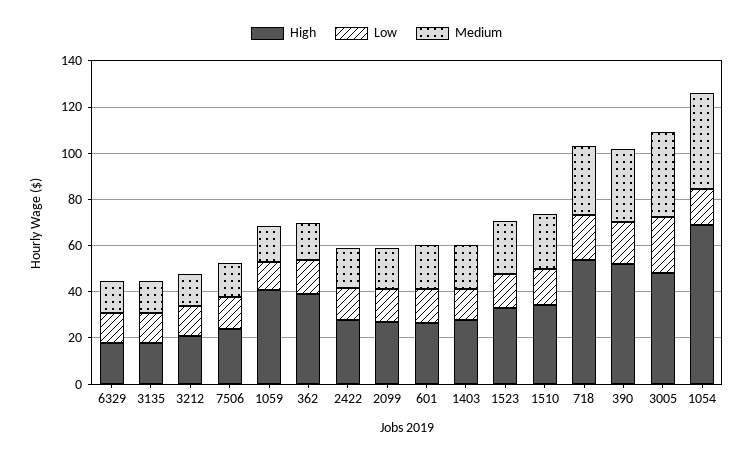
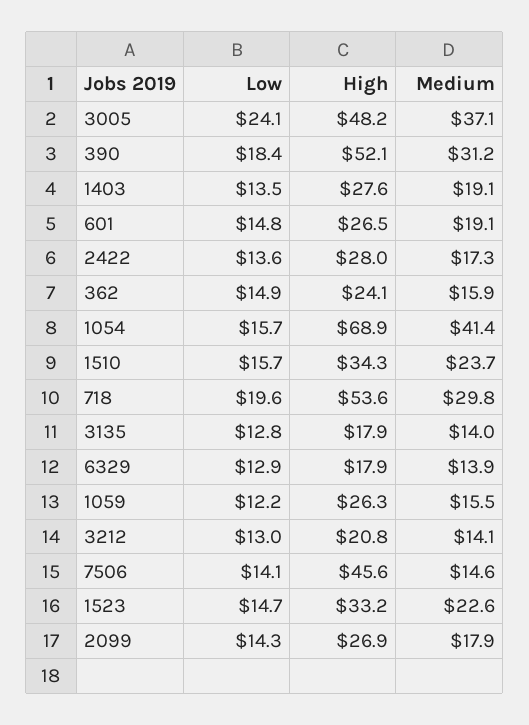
  {
    "High": {
      "6329": 17.9,
      "3135": 17.9,
      "3212": 20.8,
-     "7506": 25,
+     "7506": 45.6,
-     "1059": 40,
+     "1059": 26.3,
-     "362": 40,
+     "362": 24.1,
      "2422": 28,
      "2099": 26.9,
      "601": 26.5,
      "1403": 27.6,
      "1523": 33.2,
      "1510": 34.3,
      "718": 53.6,
      "390": 52.1,
      "3005": 48.2,
      "1054": 68.9
    },
    "Low": {
      "6329": 12.9,
      "3135": 12.8,
      "3212": 13,
      "7506": 14.1,
      "1059": 12.2,
      "362": 14.9,
      "2422": 13.6,
      "2099": 14.3,
      "601": 14.8,
      "1403": 13.5,
      "1523": 14.7,
      "1510": 15.7,
      "718": 19.6,
      "390": 18.4,
      "3005": 24.1,
      "1054": 15.7
    },
    "Medium": {
      "6329": 13.9,
      "3135": 14,
      "3212": 14.1,
      "7506": 14.6,
      "1059": 15.5,
      "362": 15.9,
      "2422": 17.3,
      "2099": 17.9,
      "601": 19.1,
      "1403": 19.1,
      "1523": 22.6,
      "1510": 23.7,
      "718": 29.8,
      "390": 31.2,
      "3005": 37.1,
      "1054": 41.4
    }
  }

